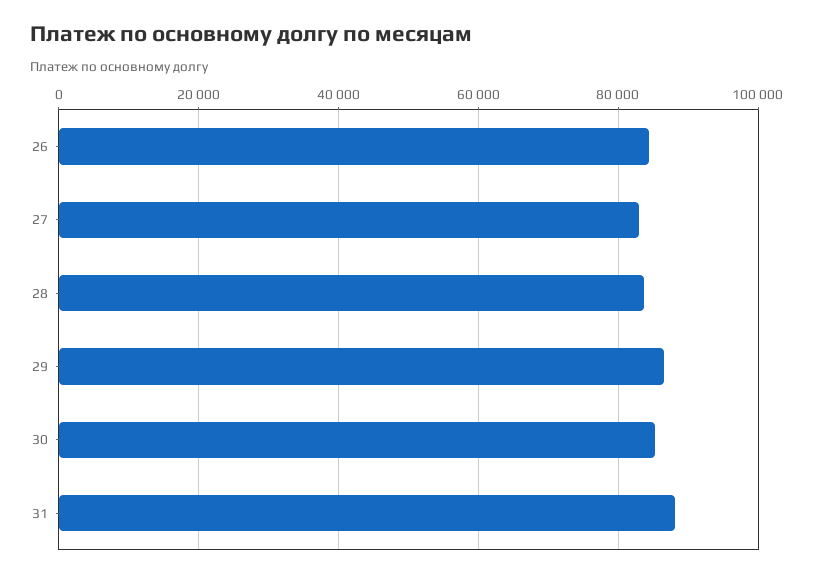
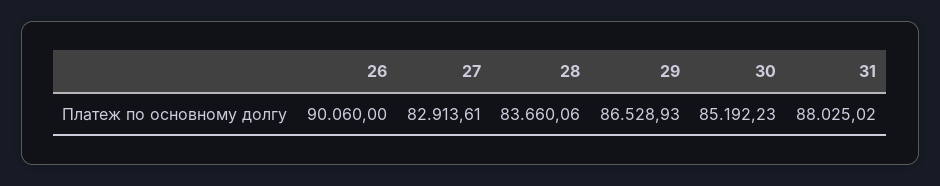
  {
-   "26": 84000,
+   "26": 90060,
    "27": 82913.61,
    "28": 83660.06,
    "29": 86528.93,
    "30": 85192.23,
    "31": 88025.02
  }

